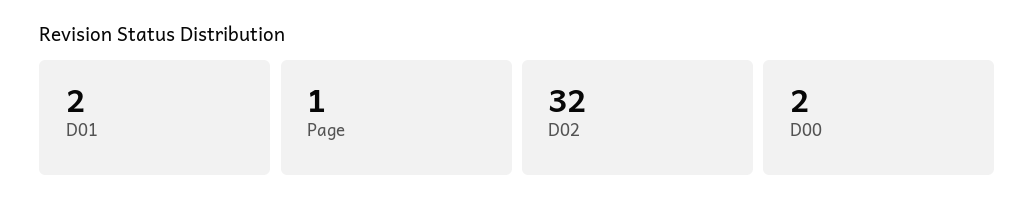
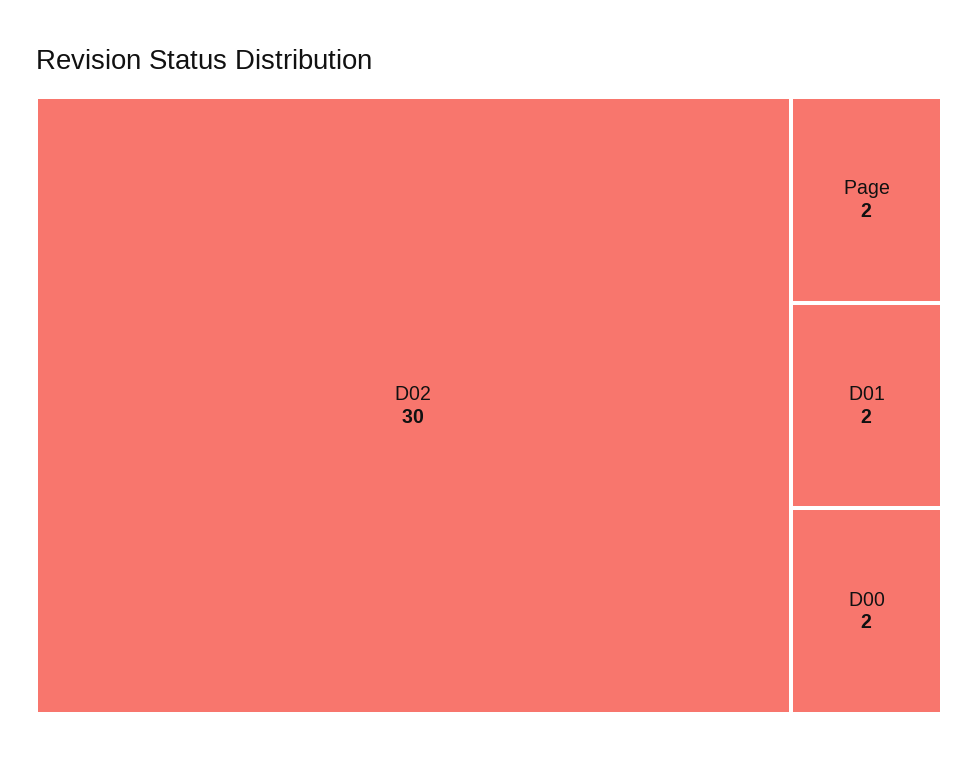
  {
    "D01": 2,
-   "Page": 1,
+   "Page": 2,
-   "D02": 32,
+   "D02": 30,
    "D00": 2
  }

